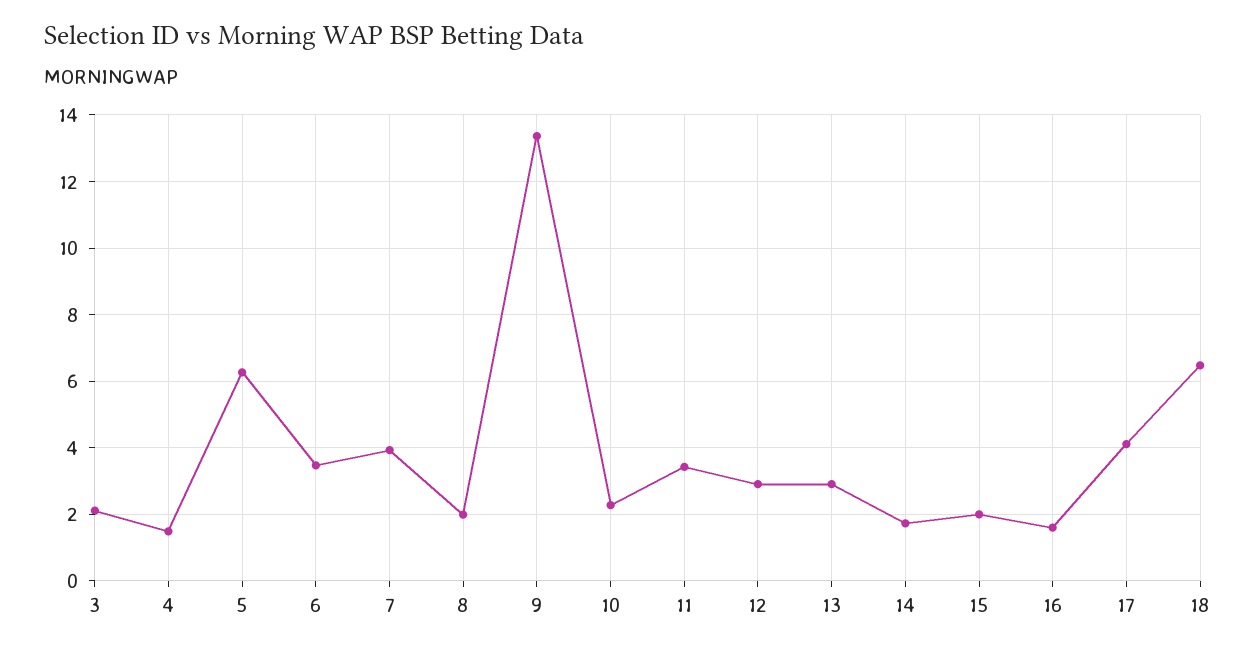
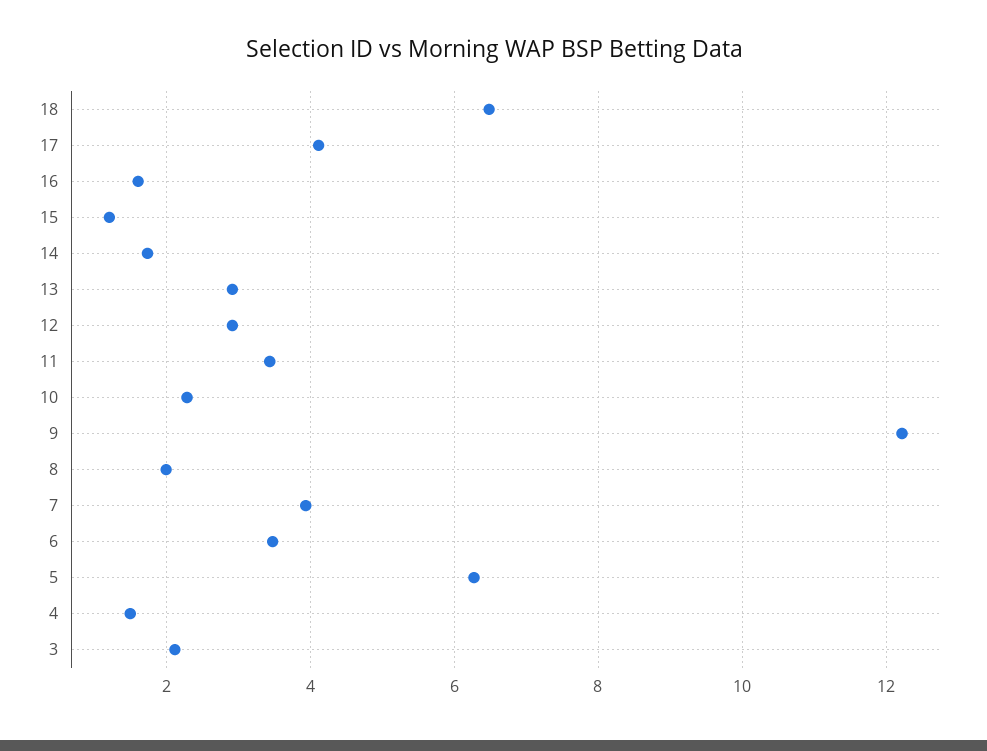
  {
    "3": 2.2,
    "4": 1.4,
    "5": 6.2,
    "6": 3.4,
    "7": 4,
    "8": 2,
-   "9": 13.4,
+   "9": 12.2,
    "10": 2.2,
    "11": 3.4,
    "12": 3,
    "13": 3,
    "14": 1.8,
-   "15": 2,
+   "15": 1.2,
    "16": 1.6,
    "17": 4.2,
    "18": 6.4
  }

